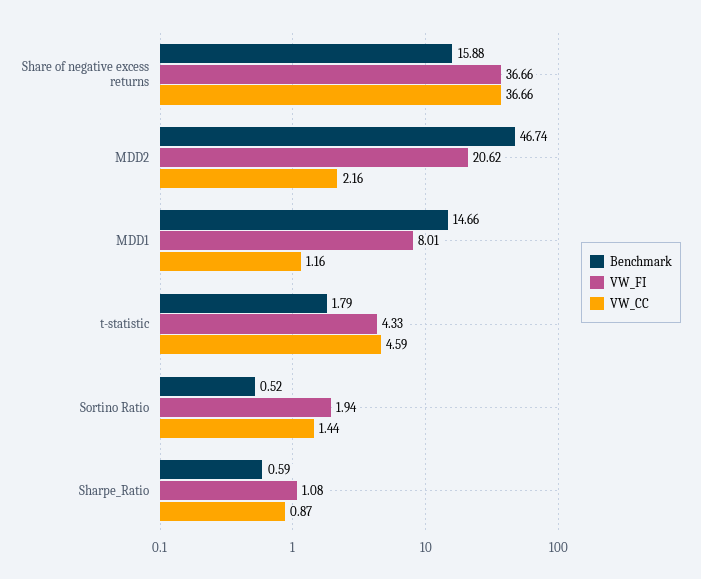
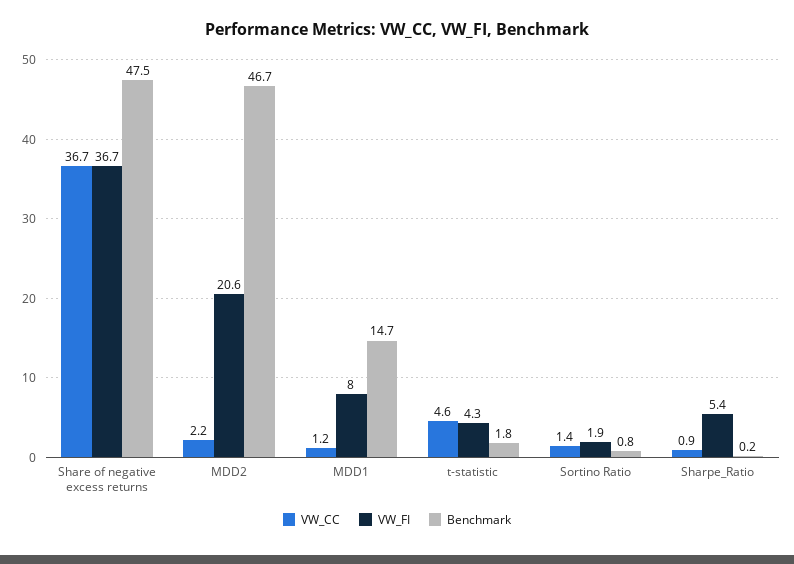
  {
    "Benchmark": {
-     "Share of negative excess returns": 15.88,
+     "Share of negative excess returns": 47.5,
      "MDD2": 46.74,
      "MDD1": 14.66,
      "t-statistic": 1.79,
-     "Sortino Ratio": 0.52,
+     "Sortino Ratio": 0.8,
-     "Sharpe_Ratio": 0.59
+     "Sharpe_Ratio": 0.2
    },
    "VW_FI": {
      "Share of negative excess returns": 36.66,
      "MDD2": 20.62,
      "MDD1": 8.01,
      "t-statistic": 4.33,
      "Sortino Ratio": 1.94,
-     "Sharpe_Ratio": 1.08
+     "Sharpe_Ratio": 5.4
    },
    "VW_CC": {
      "Share of negative excess returns": 36.66,
      "MDD2": 2.16,
      "MDD1": 1.16,
      "t-statistic": 4.59,
      "Sortino Ratio": 1.44,
      "Sharpe_Ratio": 0.87
    }
  }

